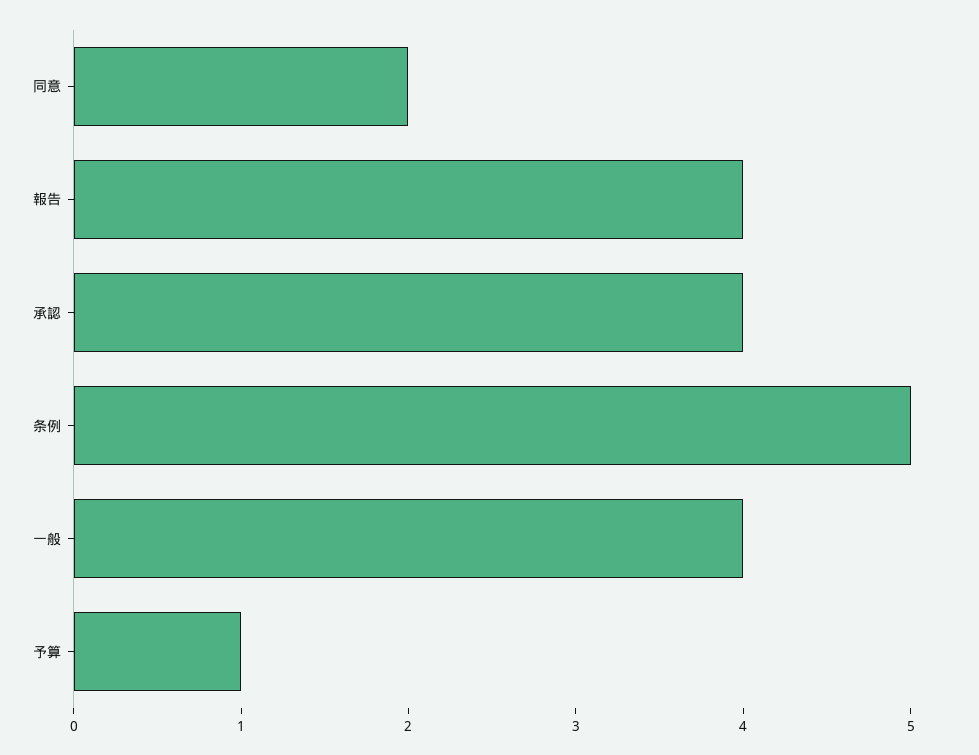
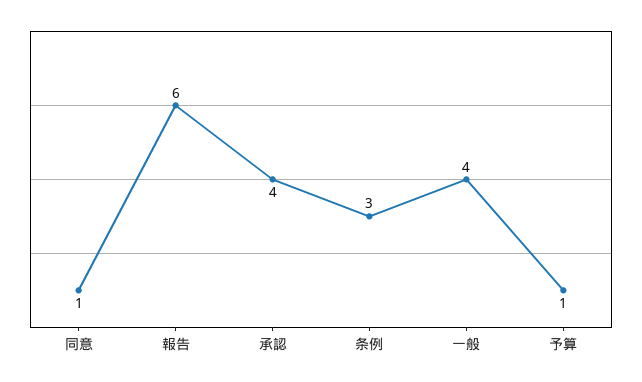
  {
-   "同意": 2,
+   "同意": 1,
-   "報告": 4,
+   "報告": 6,
    "承認": 4,
-   "条例": 5,
+   "条例": 3,
    "一般": 4,
    "予算": 1
  }

